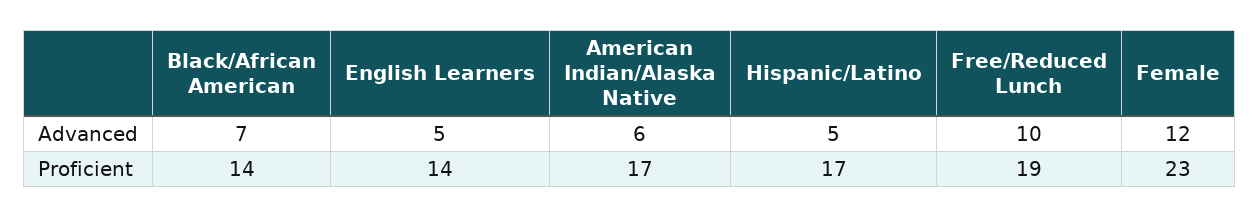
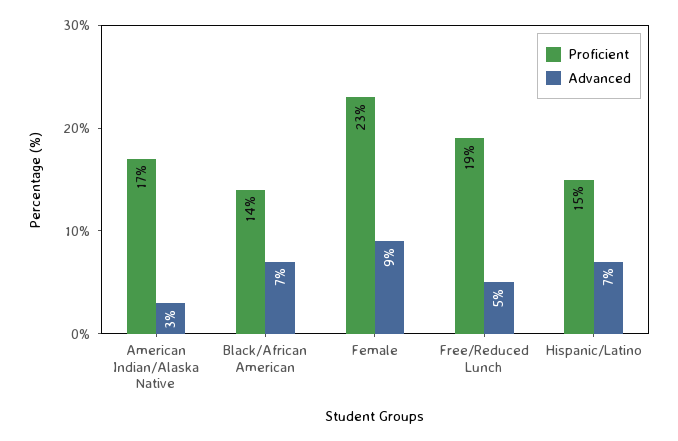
  {
    "Advanced": {
      "Black/African American": 7,
-     "English Learners": 5,
-     "American Indian/Alaska Native": 6,
+     "American Indian/Alaska Native": 3,
-     "Hispanic/Latino": 5,
+     "Hispanic/Latino": 7,
-     "Free/Reduced Lunch": 10,
+     "Free/Reduced Lunch": 5,
-     "Female": 12
+     "Female": 9
    },
    "Proficient": {
      "Black/African American": 14,
-     "English Learners": 14,
      "American Indian/Alaska Native": 17,
-     "Hispanic/Latino": 17,
+     "Hispanic/Latino": 15,
      "Free/Reduced Lunch": 19,
      "Female": 23
    }
  }

